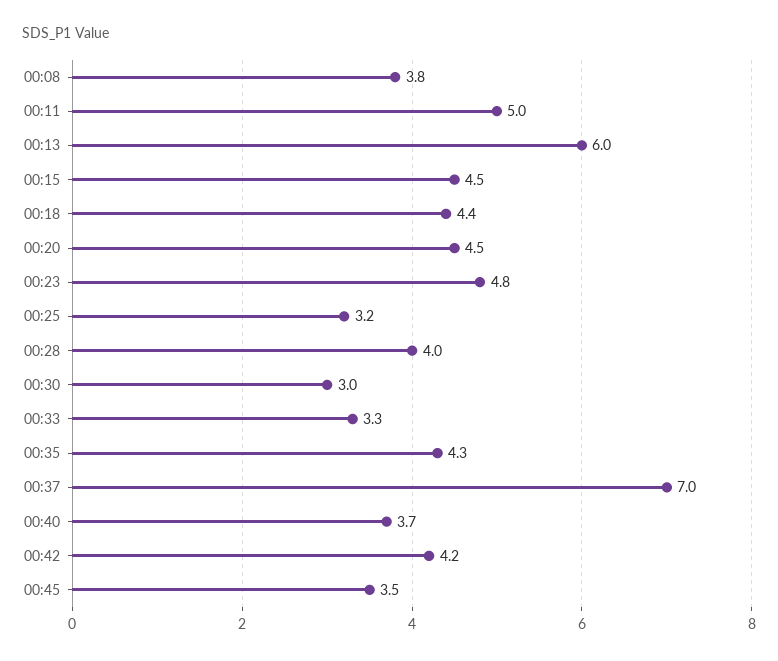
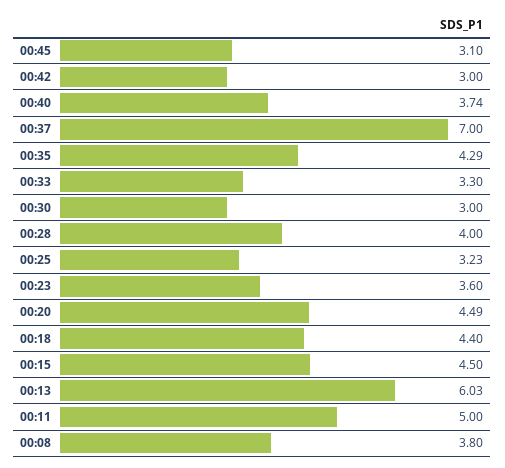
  {
    "00:08": 3.8,
    "00:11": 5,
    "00:13": 6.03,
    "00:15": 4.5,
    "00:18": 4.4,
    "00:20": 4.49,
-   "00:23": 4.8,
+   "00:23": 3.6,
    "00:25": 3.23,
    "00:28": 4,
    "00:30": 3,
    "00:33": 3.3,
    "00:35": 4.29,
    "00:37": 7,
    "00:40": 3.74,
-   "00:42": 4.2,
+   "00:42": 3,
-   "00:45": 3.5
+   "00:45": 3.1
  }

